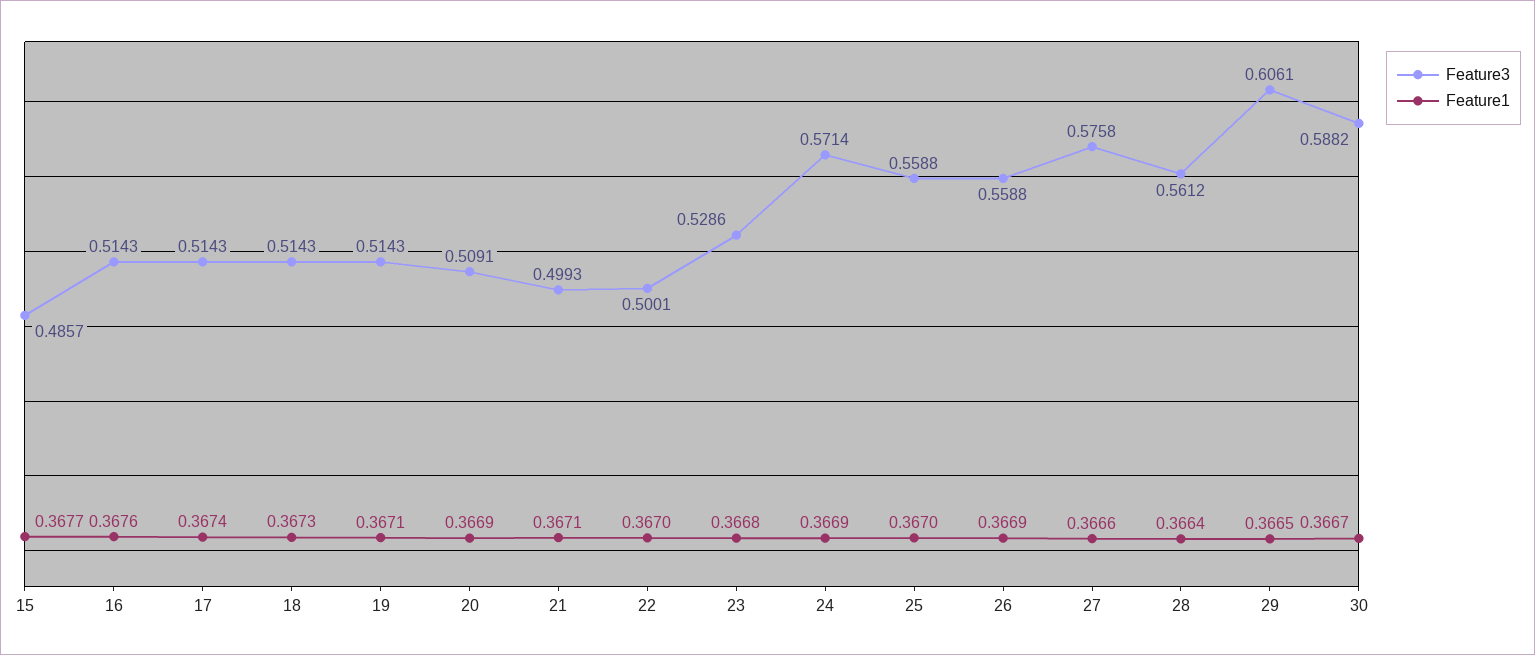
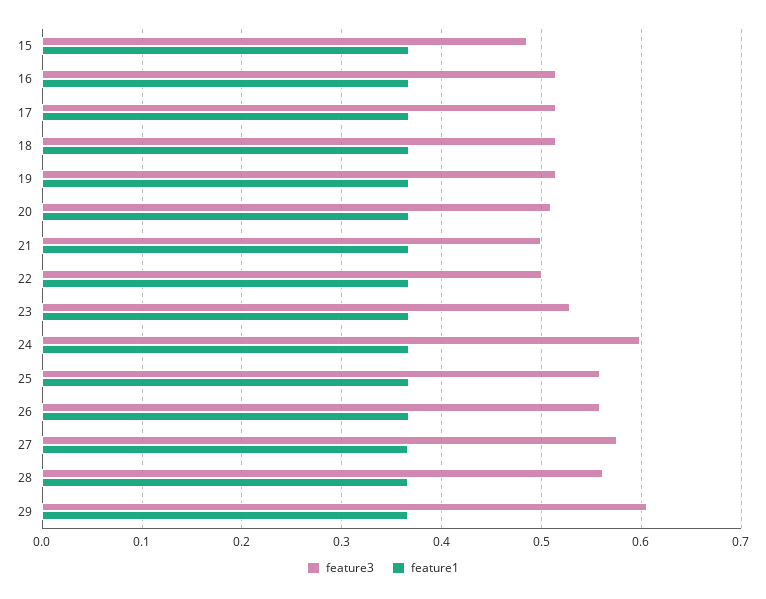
  {
    "Feature3": {
      "15": 0.4857,
      "16": 0.5143,
      "17": 0.5143,
      "18": 0.5143,
      "19": 0.5143,
      "20": 0.5091,
      "21": 0.4993,
      "22": 0.5001,
      "23": 0.5286,
-     "24": 0.5714,
+     "24": 0.6,
      "25": 0.5588,
      "26": 0.5588,
      "27": 0.5758,
      "28": 0.5612,
-     "29": 0.6061,
+     "29": 0.6061
-     "30": 0.5882
    },
    "Feature1": {
      "15": 0.3677,
      "16": 0.3676,
      "17": 0.3674,
      "18": 0.3673,
      "19": 0.3671,
      "20": 0.3669,
      "21": 0.3671,
      "22": 0.367,
      "23": 0.3668,
      "24": 0.3669,
      "25": 0.367,
      "26": 0.3669,
      "27": 0.3666,
      "28": 0.3664,
-     "29": 0.3665,
+     "29": 0.3665
-     "30": 0.3667
    }
  }

